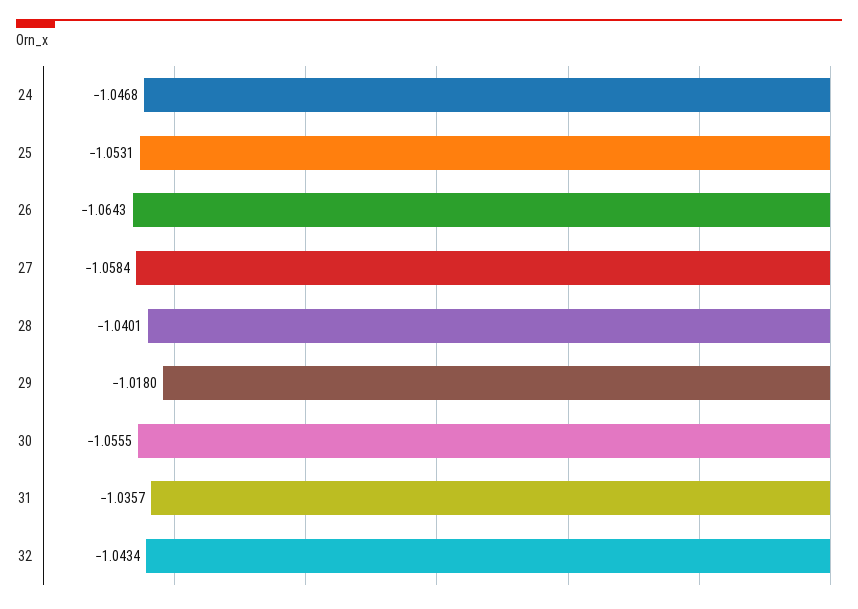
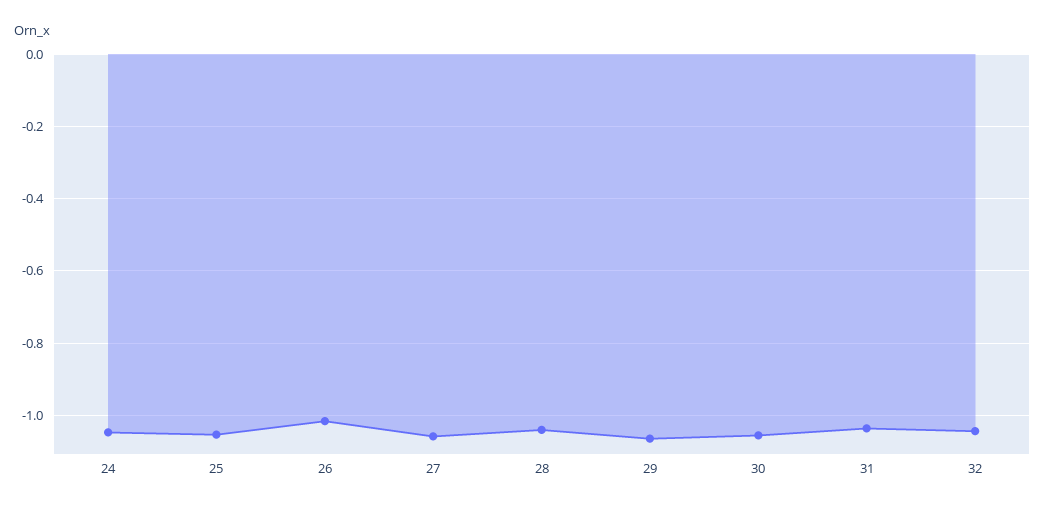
  {
    "24": -1.0468,
    "25": -1.0531,
-   "26": -1.0643,
+   "26": -1.02,
    "27": -1.0584,
    "28": -1.0401,
-   "29": -1.018,
+   "29": -1.06,
    "30": -1.0555,
    "31": -1.0357,
    "32": -1.0434
  }

